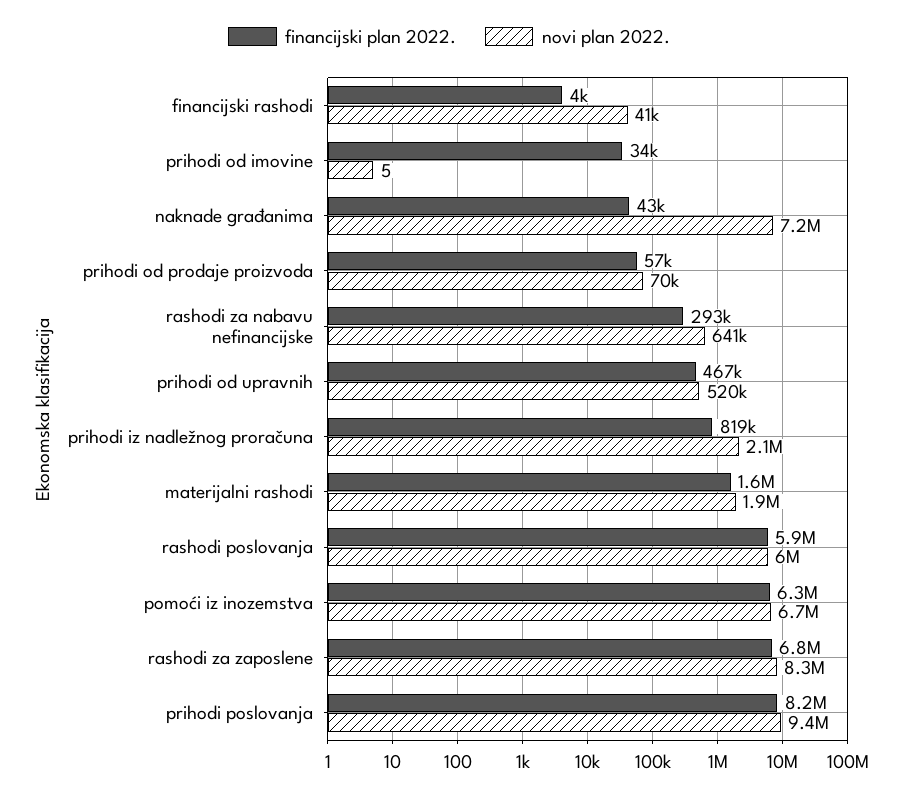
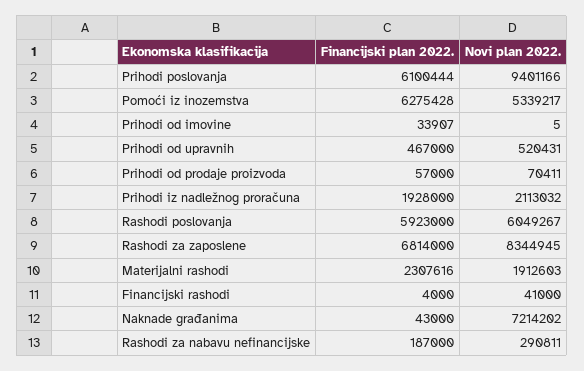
  {
    "financijski plan 2022.": {
      "financijski rashodi": 4000,
      "prihodi od imovine": 33907,
      "naknade građanima": 43000,
      "prihodi od prodaje proizvoda": 57000,
-     "rashodi za nabavu nefinancijske": 293000,
+     "rashodi za nabavu nefinancijske": 187000,
      "prihodi od upravnih": 467000,
-     "prihodi iz nadležnog proračuna": 819000,
+     "prihodi iz nadležnog proračuna": 1928000,
-     "materijalni rashodi": 1600000,
+     "materijalni rashodi": 2307616,
      "rashodi poslovanja": 5923000,
      "pomoći iz inozemstva": 6275428,
      "rashodi za zaposlene": 6814000,
-     "prihodi poslovanja": 8200000
+     "prihodi poslovanja": 6100444
    },
    "novi plan 2022.": {
      "financijski rashodi": 41000,
      "prihodi od imovine": 5,
      "naknade građanima": 7214202,
      "prihodi od prodaje proizvoda": 70411,
-     "rashodi za nabavu nefinancijske": 641000,
+     "rashodi za nabavu nefinancijske": 290811,
      "prihodi od upravnih": 520431,
      "prihodi iz nadležnog proračuna": 2113032,
      "materijalni rashodi": 1912603,
      "rashodi poslovanja": 6049267,
-     "pomoći iz inozemstva": 6700000,
+     "pomoći iz inozemstva": 5339217,
      "rashodi za zaposlene": 8344945,
      "prihodi poslovanja": 9401166
    }
  }

